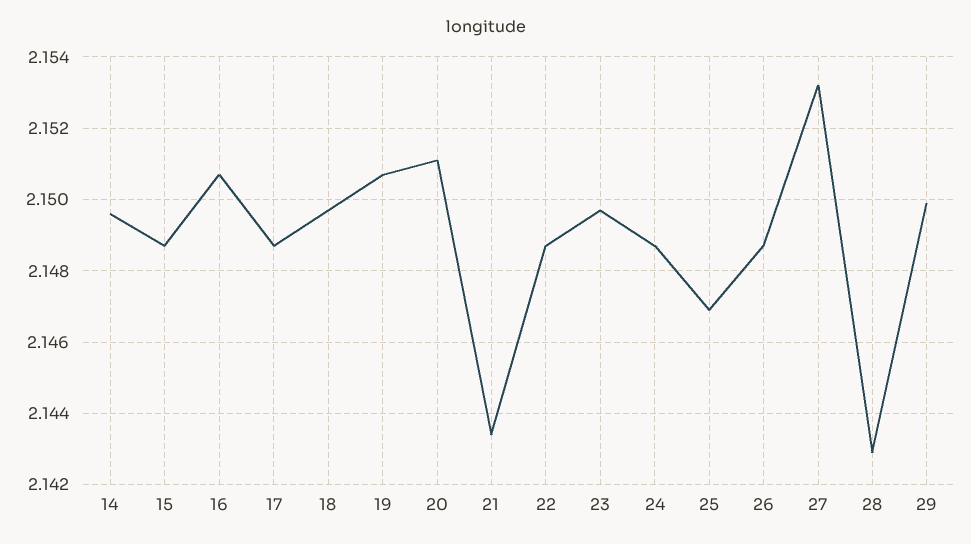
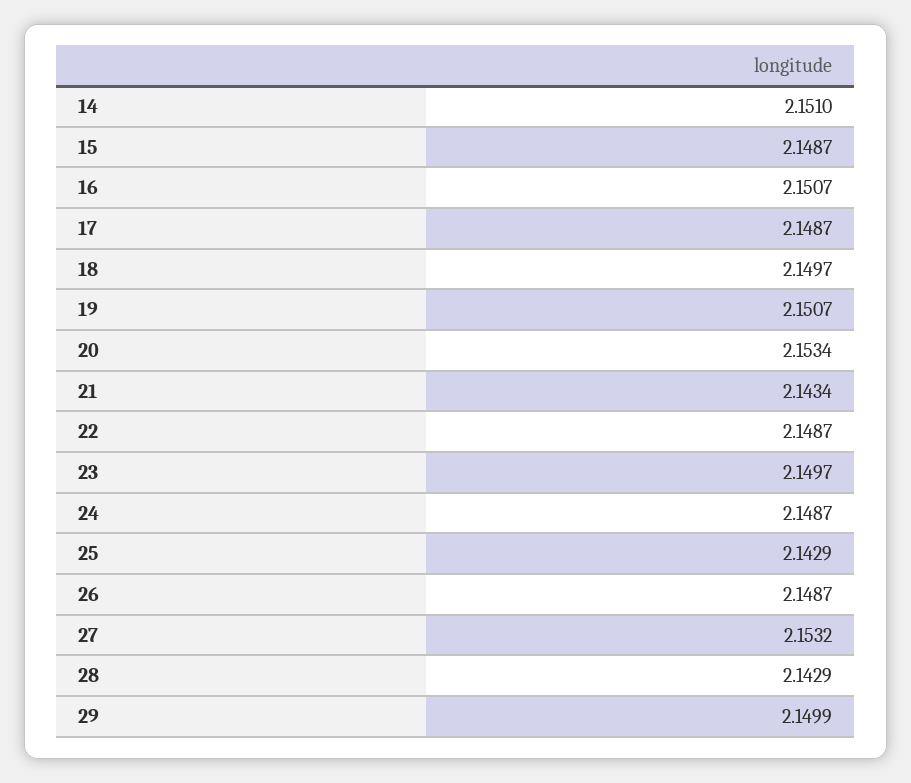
  {
-   "14": 2.1495,
+   "14": 2.151,
    "15": 2.1487,
    "16": 2.1507,
    "17": 2.1487,
    "18": 2.1497,
    "19": 2.1507,
-   "20": 2.151,
+   "20": 2.1534,
    "21": 2.1434,
    "22": 2.1487,
    "23": 2.1497,
    "24": 2.1487,
-   "25": 2.147,
+   "25": 2.1429,
    "26": 2.1487,
    "27": 2.1532,
    "28": 2.1429,
    "29": 2.1499
  }

